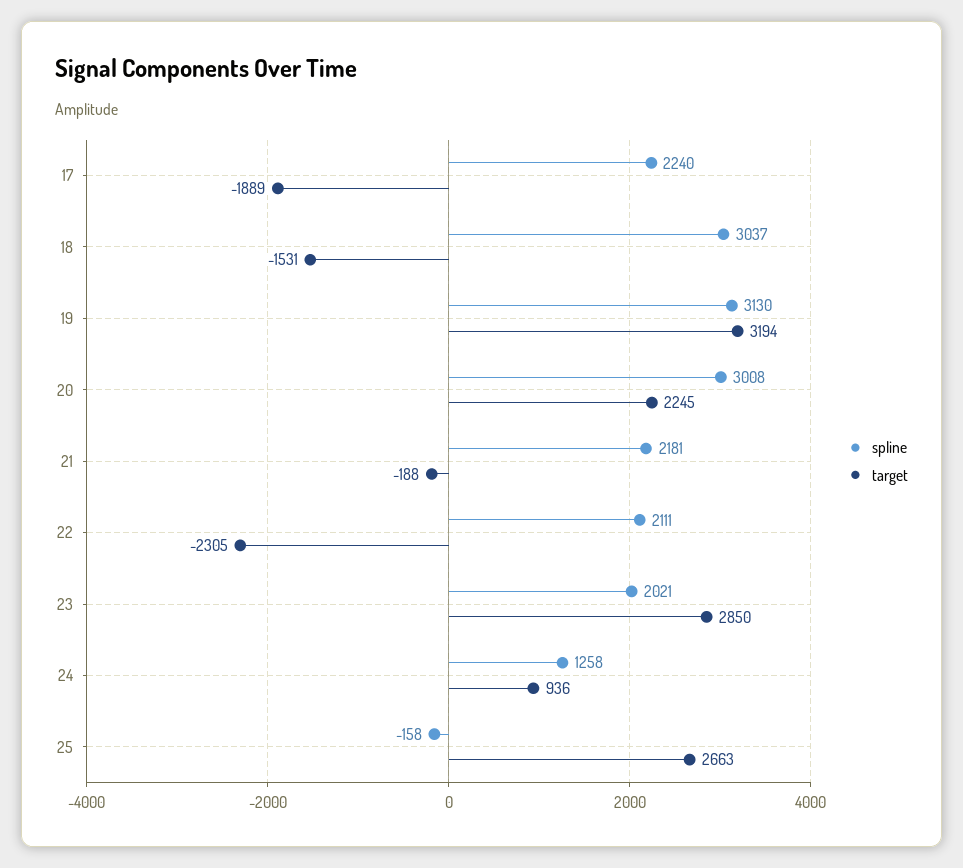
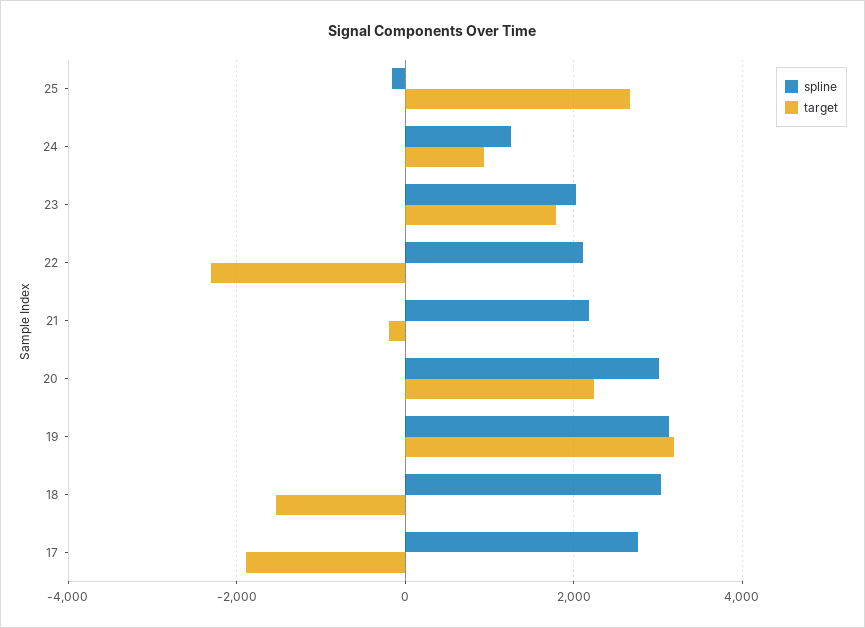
  {
    "spline": {
-     "17": 2240,
+     "17": 2800,
      "18": 3037,
      "19": 3130,
      "20": 3008,
      "21": 2181,
      "22": 2111,
      "23": 2021,
      "24": 1258,
      "25": -158
    },
    "target": {
      "17": -1889,
      "18": -1531,
      "19": 3194,
      "20": 2245,
      "21": -188,
      "22": -2305,
-     "23": 2850,
+     "23": 1800,
      "24": 936,
      "25": 2663
    }
  }

